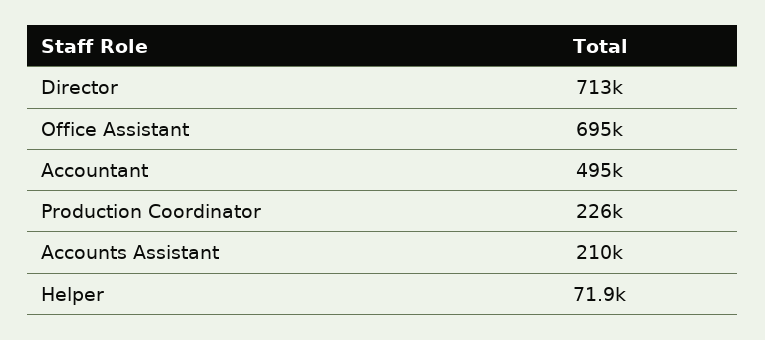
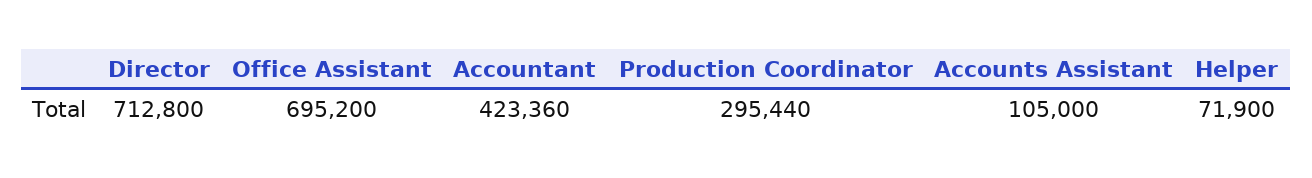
  {
    "Director": 712800,
    "Office Assistant": 695200,
-   "Accountant": 495000,
+   "Accountant": 423360,
-   "Production Coordinator": 226000,
+   "Production Coordinator": 295440,
-   "Accounts Assistant": 210000,
+   "Accounts Assistant": 105000,
    "Helper": 71900
  }

